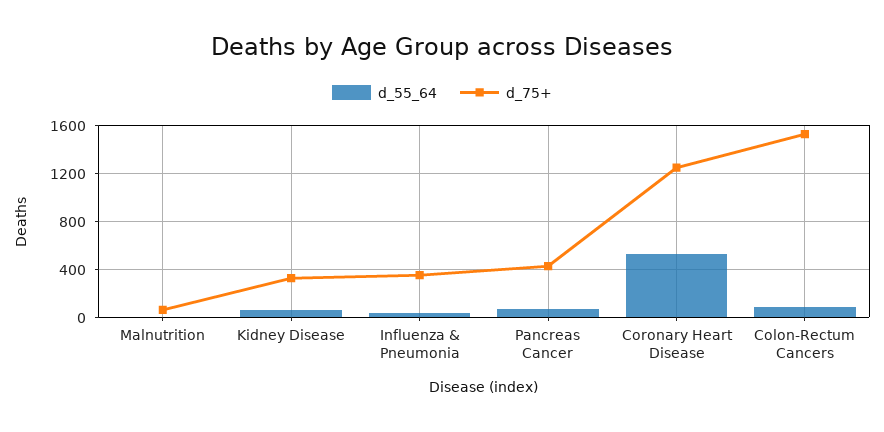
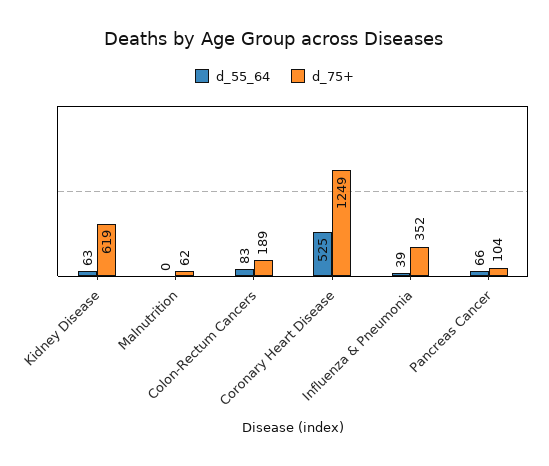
  {
    "d_55_64": {
      "Malnutrition": 0,
      "Kidney Disease": 63,
      "Influenza & Pneumonia": 39,
      "Pancreas Cancer": 66,
      "Coronary Heart Disease": 525,
      "Colon-Rectum Cancers": 83
    },
    "d_75+": {
      "Malnutrition": 62,
-     "Kidney Disease": 300,
+     "Kidney Disease": 619,
      "Influenza & Pneumonia": 352,
-     "Pancreas Cancer": 400,
+     "Pancreas Cancer": 104,
      "Coronary Heart Disease": 1249,
-     "Colon-Rectum Cancers": 1500
+     "Colon-Rectum Cancers": 189
    }
  }

